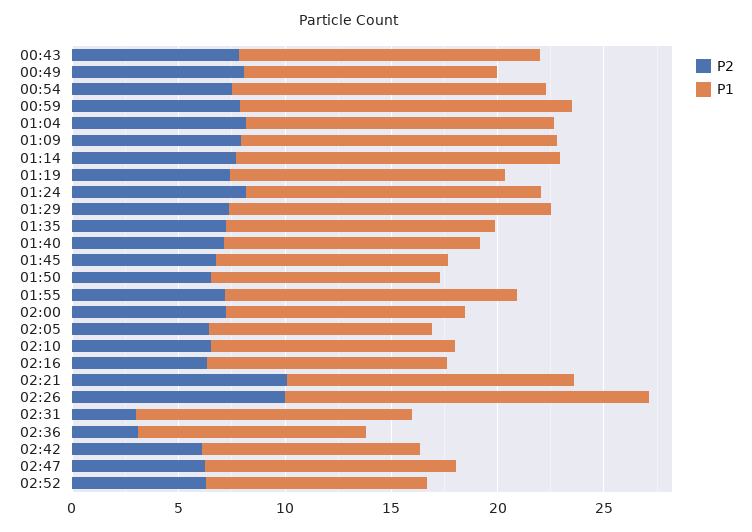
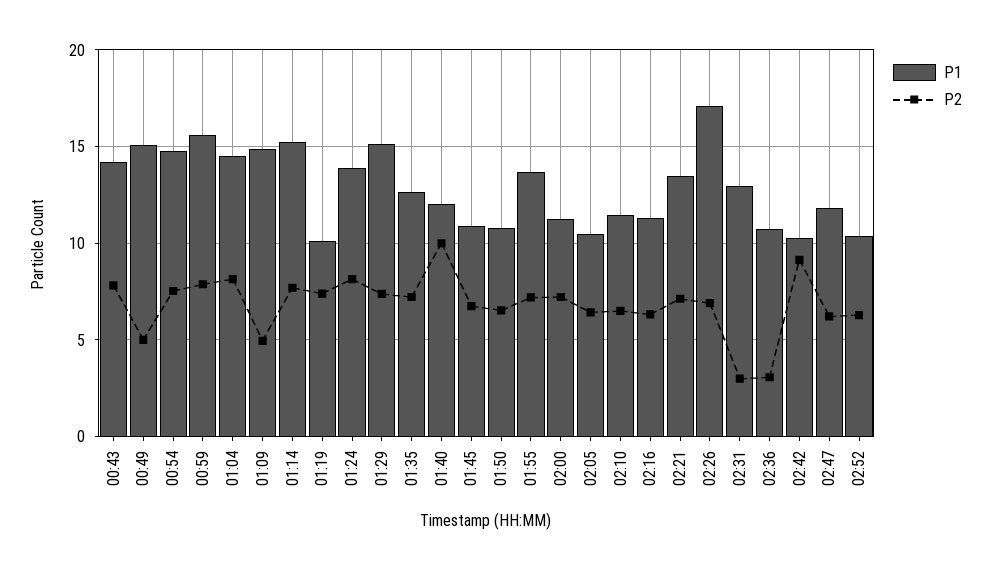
  {
    "P2": {
      "00:43": 8,
-     "00:49": 8,
+     "00:49": 5,
      "00:54": 7.5,
      "00:59": 8,
      "01:04": 8,
-     "01:09": 8,
+     "01:09": 5,
      "01:14": 7.5,
      "01:19": 7.5,
      "01:24": 8,
      "01:29": 7.5,
      "01:35": 7,
-     "01:40": 7,
+     "01:40": 10,
      "01:45": 7,
      "01:50": 6.5,
      "01:55": 7,
      "02:00": 7,
      "02:05": 6.5,
      "02:10": 6.5,
      "02:16": 6.5,
-     "02:21": 10,
+     "02:21": 7,
-     "02:26": 10,
+     "02:26": 7,
      "02:31": 3,
      "02:36": 3,
-     "02:42": 6,
+     "02:42": 9,
      "02:47": 6,
      "02:52": 6.5
    },
    "P1": {
      "00:43": 14,
-     "00:49": 12,
+     "00:49": 15,
      "00:54": 15,
      "00:59": 15.5,
      "01:04": 14.5,
      "01:09": 15,
      "01:14": 15.5,
-     "01:19": 13,
+     "01:19": 10,
      "01:24": 14,
      "01:29": 15,
      "01:35": 12.5,
      "01:40": 12,
      "01:45": 11,
      "01:50": 11,
      "01:55": 13.5,
      "02:00": 11,
      "02:05": 10.5,
      "02:10": 11.5,
      "02:16": 11.5,
      "02:21": 13.5,
      "02:26": 17,
      "02:31": 13,
      "02:36": 10.5,
      "02:42": 10.5,
      "02:47": 12,
      "02:52": 10.5
    }
  }

